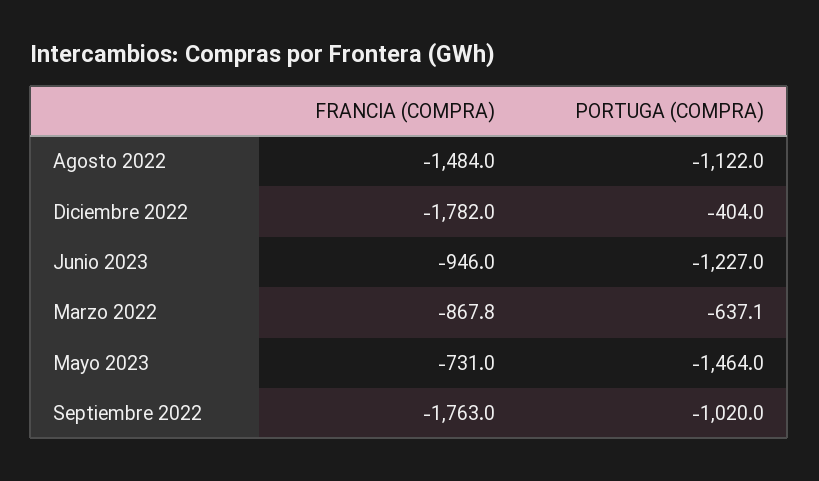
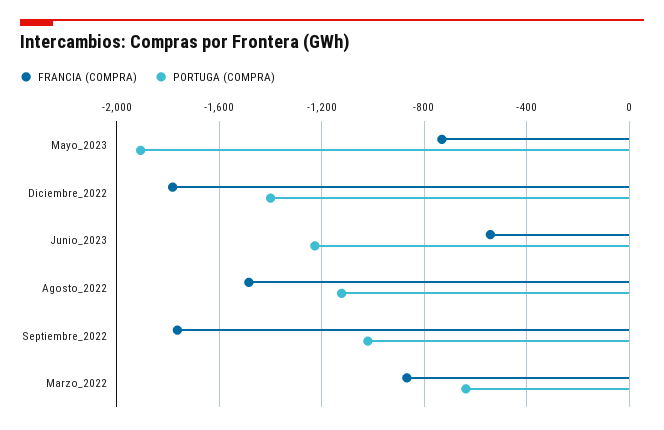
  {
    "FRANCIA (COMPRA)": {
      "Agosto 2022": -1484,
      "Diciembre 2022": -1782,
-     "Junio 2023": -946,
+     "Junio 2023": -550,
      "Marzo 2022": -867.8,
      "Mayo 2023": -731,
      "Septiembre 2022": -1763
    },
    "PORTUGA (COMPRA)": {
      "Agosto 2022": -1122,
-     "Diciembre 2022": -404,
+     "Diciembre 2022": -1400,
      "Junio 2023": -1227,
      "Marzo 2022": -637.1,
-     "Mayo 2023": -1464,
+     "Mayo 2023": -1900,
      "Septiembre 2022": -1020
    }
  }

